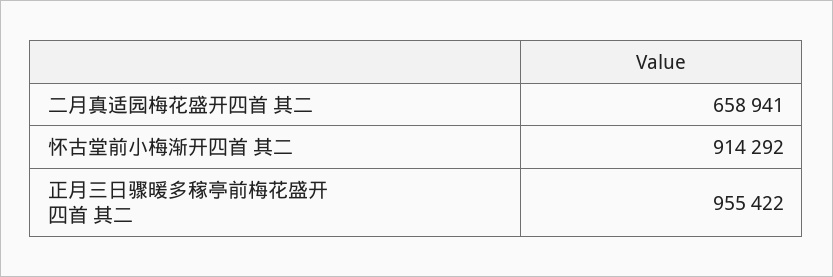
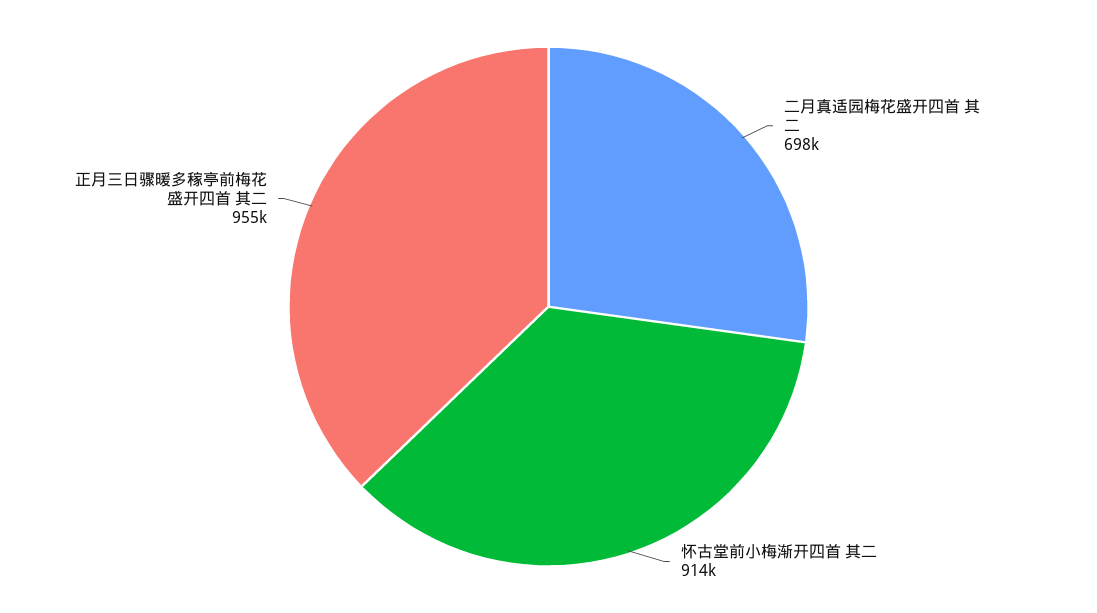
  {
-   "二月真适园梅花盛开四首 其二": 658941,
+   "二月真适园梅花盛开四首 其二": 698000,
    "怀古堂前小梅渐开四首 其二": 914292,
    "正月三日骤暖多稼亭前梅花盛开四首 其二": 955422
  }

